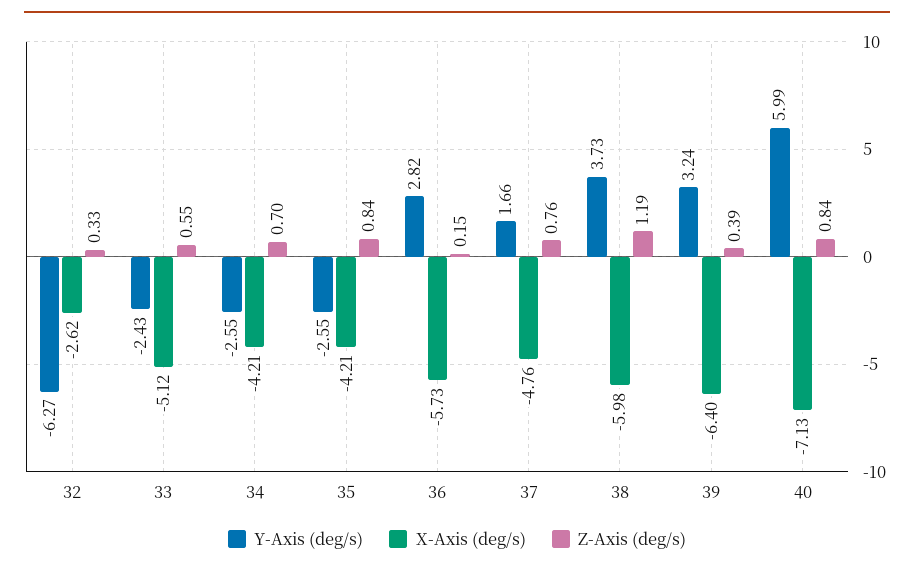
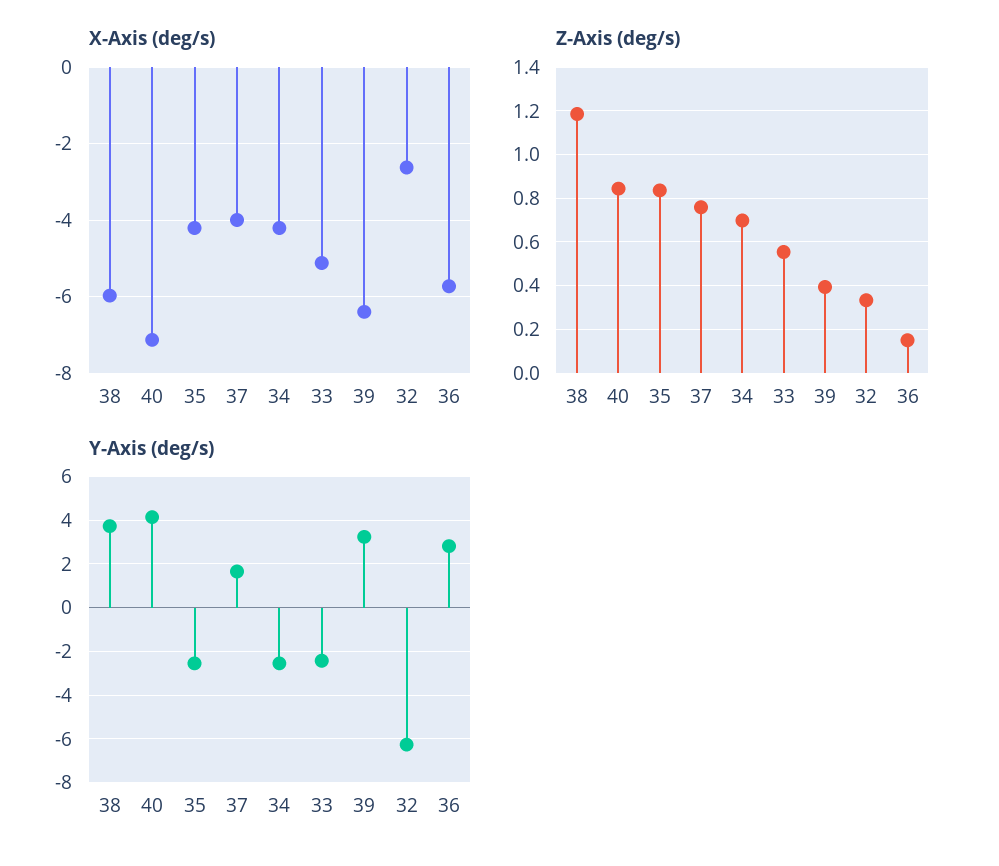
  {
    "Y-Axis (deg/s)": {
      "32": -6.27,
      "33": -2.43,
      "34": -2.55,
      "35": -2.55,
      "36": 2.82,
      "37": 1.66,
      "38": 3.73,
      "39": 3.24,
-     "40": 5.99
+     "40": 4
    },
    "X-Axis (deg/s)": {
      "32": -2.62,
      "33": -5.12,
      "34": -4.21,
      "35": -4.21,
      "36": -5.73,
-     "37": -4.76,
+     "37": -4,
      "38": -5.98,
      "39": -6.4,
      "40": -7.13
    },
    "Z-Axis (deg/s)": {
      "32": 0.33,
      "33": 0.55,
      "34": 0.7,
      "35": 0.84,
      "36": 0.15,
      "37": 0.76,
      "38": 1.19,
      "39": 0.39,
      "40": 0.84
    }
  }

